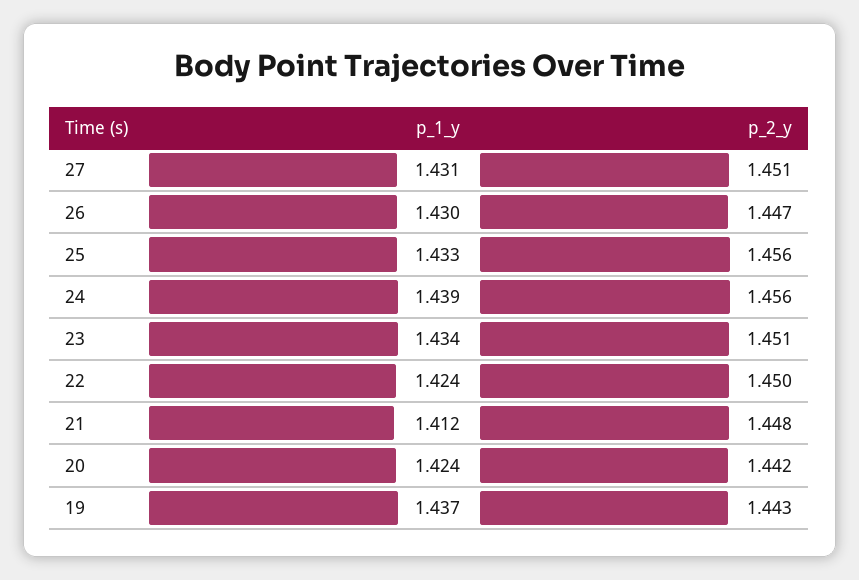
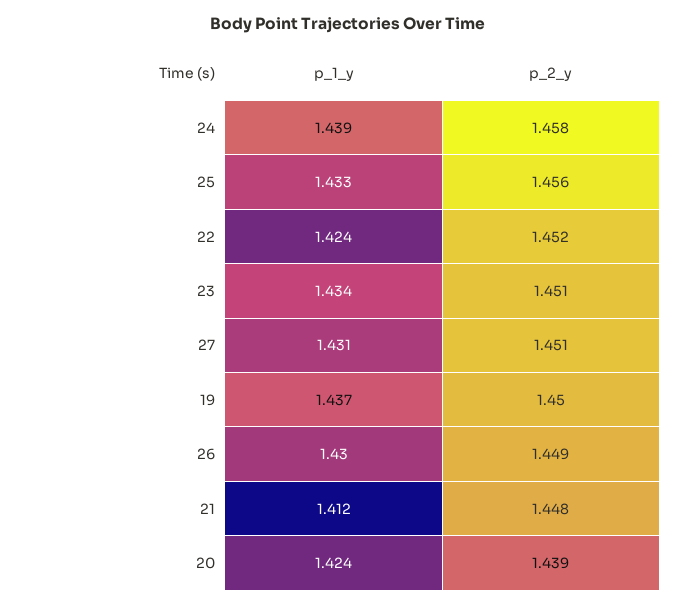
  {
    "p_1_y": {
      "27": 1.431,
      "26": 1.43,
      "25": 1.433,
      "24": 1.439,
      "23": 1.434,
      "22": 1.424,
      "21": 1.412,
      "20": 1.424,
      "19": 1.437
    },
    "p_2_y": {
      "27": 1.451,
-     "26": 1.447,
+     "26": 1.449,
      "25": 1.456,
-     "24": 1.456,
+     "24": 1.458,
      "23": 1.451,
-     "22": 1.45,
+     "22": 1.452,
      "21": 1.448,
-     "20": 1.442,
+     "20": 1.439,
-     "19": 1.443
+     "19": 1.45
    }
  }

